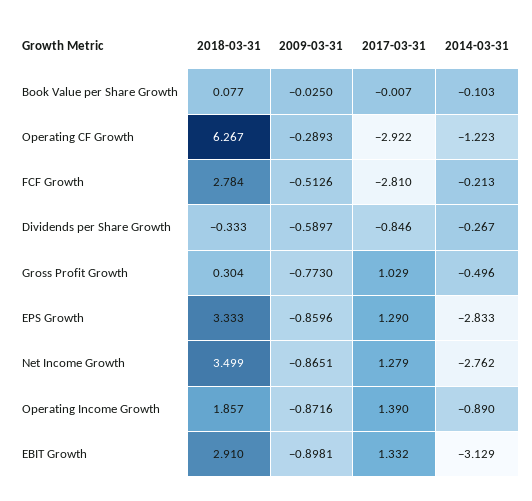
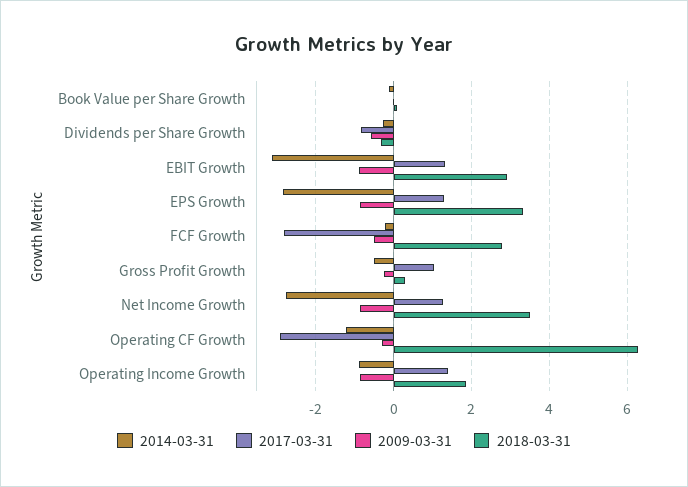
  {
    "2018-03-31": {
      "Book Value per Share Growth": 0.077,
      "Operating CF Growth": 6.267,
      "FCF Growth": 2.784,
      "Dividends per Share Growth": -0.333,
      "Gross Profit Growth": 0.304,
      "EPS Growth": 3.333,
      "Net Income Growth": 3.499,
      "Operating Income Growth": 1.857,
      "EBIT Growth": 2.91
    },
    "2009-03-31": {
      "Book Value per Share Growth": -0.025,
      "Operating CF Growth": -0.2893,
      "FCF Growth": -0.5126,
      "Dividends per Share Growth": -0.5897,
-     "Gross Profit Growth": -0.773,
+     "Gross Profit Growth": -0.2,
      "EPS Growth": -0.8596,
      "Net Income Growth": -0.8651,
      "Operating Income Growth": -0.8716,
      "EBIT Growth": -0.8981
    },
    "2017-03-31": {
      "Book Value per Share Growth": -0.007,
      "Operating CF Growth": -2.922,
      "FCF Growth": -2.81,
      "Dividends per Share Growth": -0.846,
      "Gross Profit Growth": 1.029,
      "EPS Growth": 1.29,
      "Net Income Growth": 1.279,
      "Operating Income Growth": 1.39,
      "EBIT Growth": 1.332
    },
    "2014-03-31": {
      "Book Value per Share Growth": -0.103,
      "Operating CF Growth": -1.223,
      "FCF Growth": -0.213,
      "Dividends per Share Growth": -0.267,
      "Gross Profit Growth": -0.496,
      "EPS Growth": -2.833,
      "Net Income Growth": -2.762,
      "Operating Income Growth": -0.89,
      "EBIT Growth": -3.129
    }
  }

